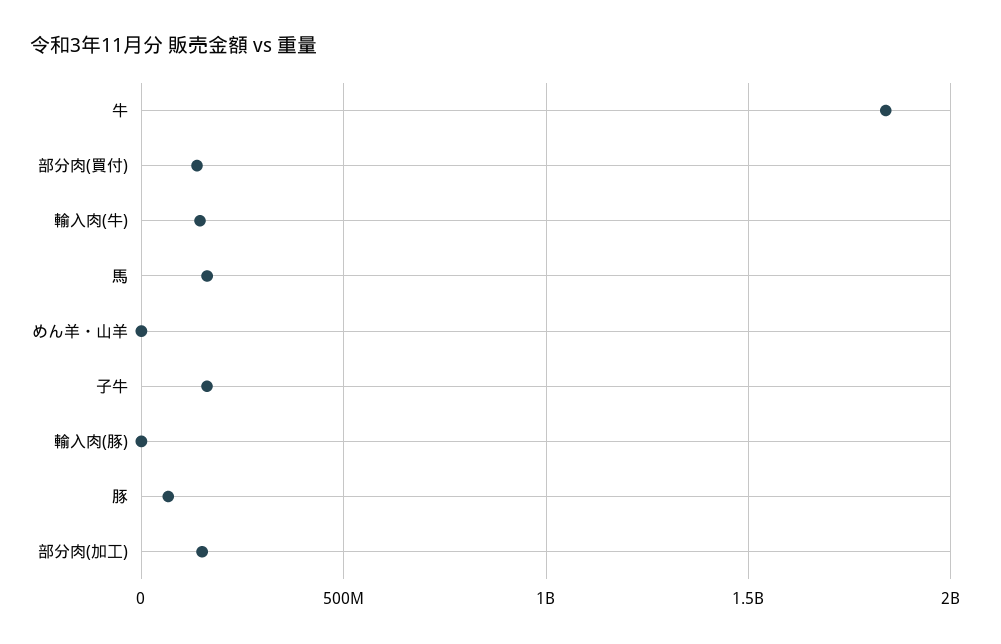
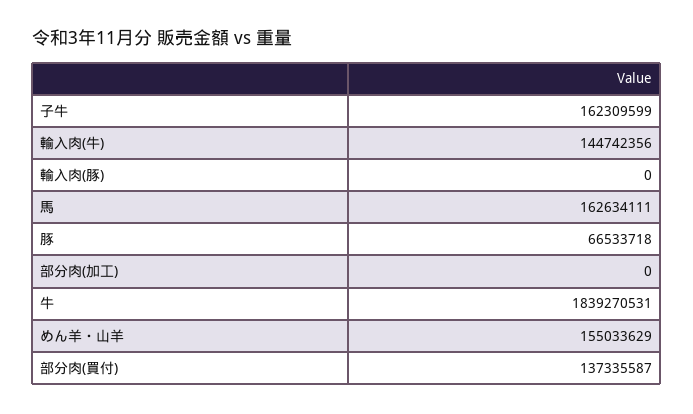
  {
    "牛": 1839270531,
    "部分肉(買付)": 137335587,
    "輸入肉(牛)": 144742356,
    "馬": 162634111,
-   "めん羊・山羊": 0,
+   "めん羊・山羊": 155033629,
    "子牛": 162309599,
    "輸入肉(豚)": 0,
    "豚": 66533718,
-   "部分肉(加工)": 150000000
+   "部分肉(加工)": 0
  }

